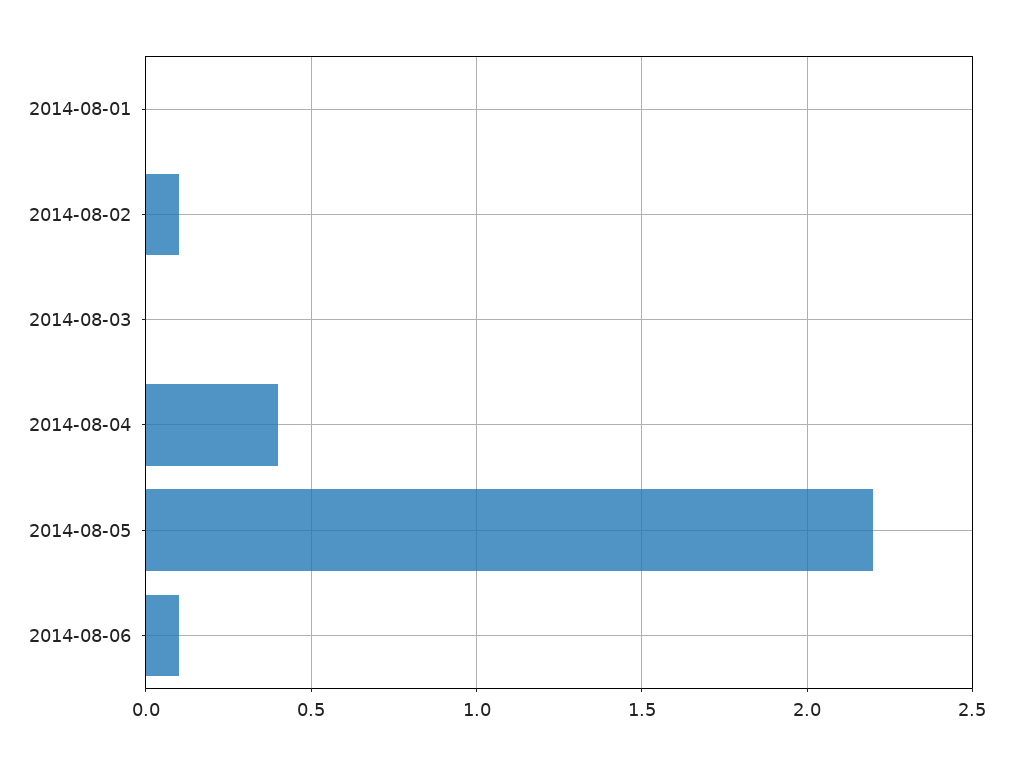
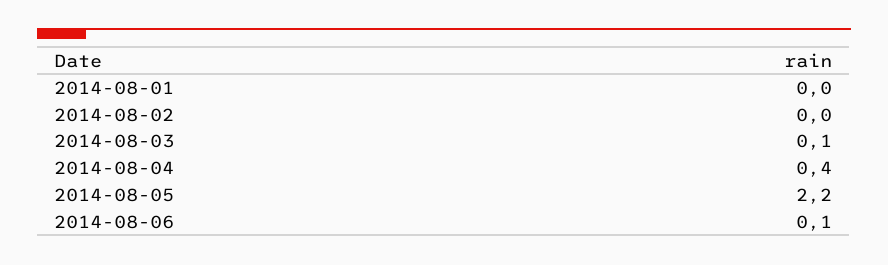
  {
    "2014-08-01": 0,
-   "2014-08-02": 0.1,
+   "2014-08-02": 0,
-   "2014-08-03": 0,
+   "2014-08-03": 0.1,
    "2014-08-04": 0.4,
    "2014-08-05": 2.2,
    "2014-08-06": 0.1
  }

